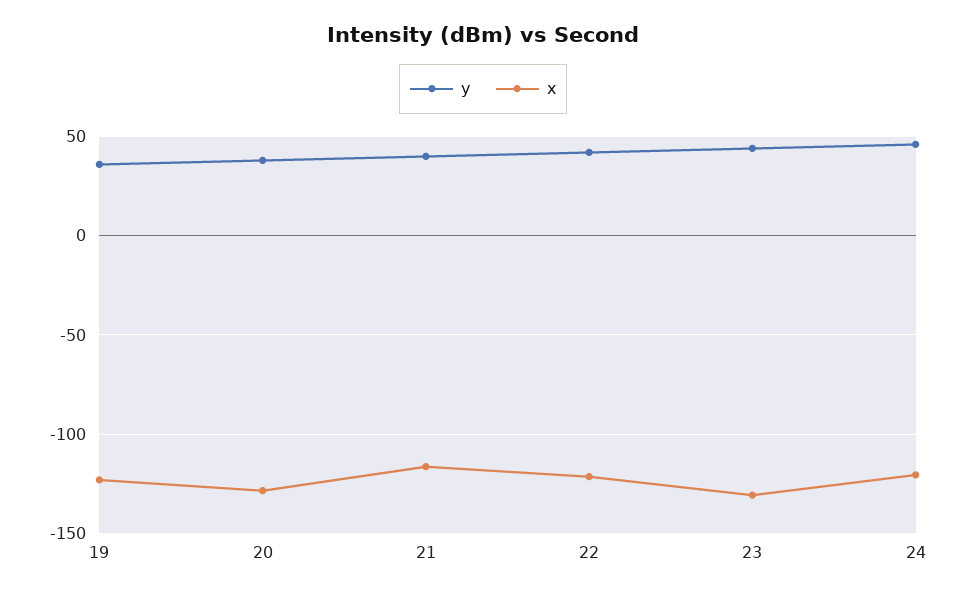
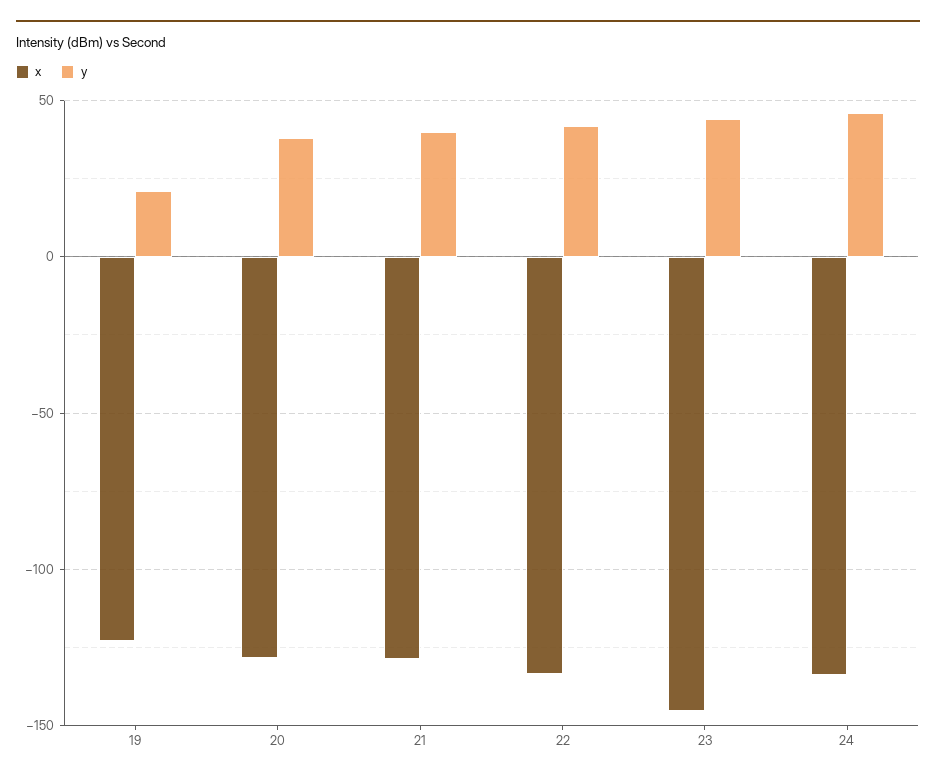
  {
    "y": {
-     "19": 35,
+     "19": 20,
      "20": 40,
      "21": 40,
      "22": 40,
      "23": 45,
      "24": 45
    },
    "x": {
      "19": -125,
      "20": -130,
-     "21": -115,
+     "21": -130,
-     "22": -120,
+     "22": -135,
-     "23": -130,
+     "23": -145,
-     "24": -120
+     "24": -135
    }
  }

